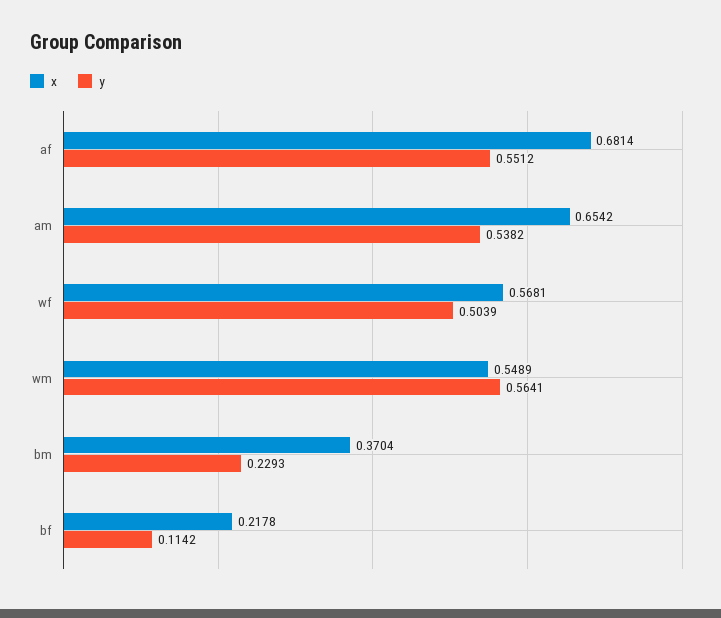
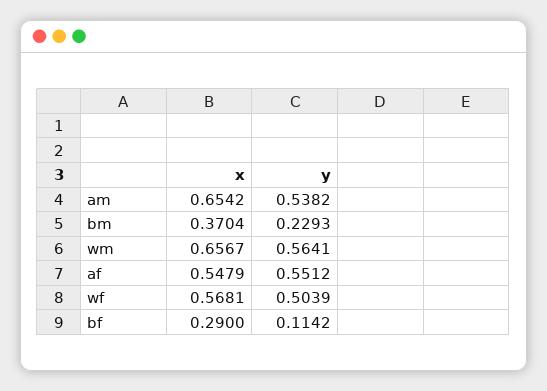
  {
    "x": {
-     "af": 0.6814,
+     "af": 0.5479,
      "am": 0.6542,
      "wf": 0.5681,
-     "wm": 0.5489,
+     "wm": 0.6567,
      "bm": 0.3704,
-     "bf": 0.2178
+     "bf": 0.29
    },
    "y": {
      "af": 0.5512,
      "am": 0.5382,
      "wf": 0.5039,
      "wm": 0.5641,
      "bm": 0.2293,
      "bf": 0.1142
    }
  }

